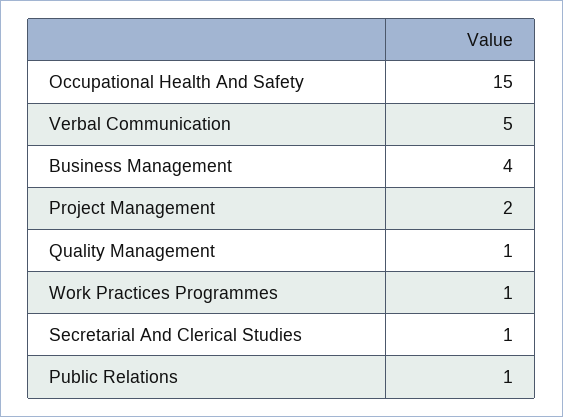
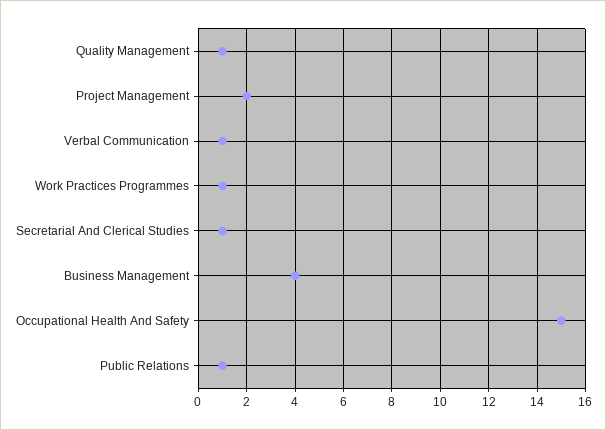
  {
    "Occupational Health And Safety": 15,
-   "Verbal Communication": 5,
+   "Verbal Communication": 1,
    "Business Management": 4,
    "Project Management": 2,
    "Quality Management": 1,
    "Work Practices Programmes": 1,
    "Secretarial And Clerical Studies": 1,
    "Public Relations": 1
  }

